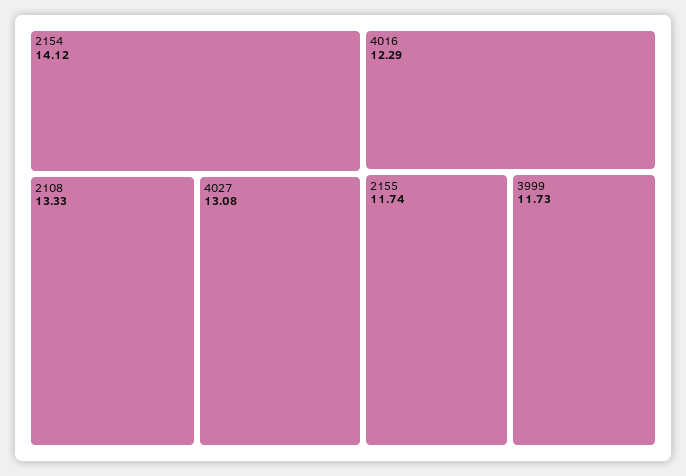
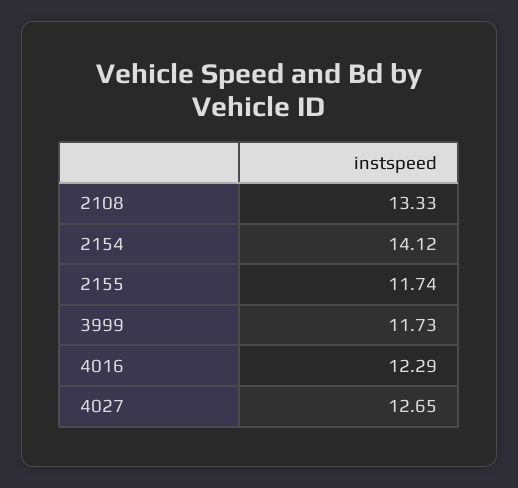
  {
    "2154": 14.12,
    "2108": 13.33,
-   "4027": 13.08,
+   "4027": 12.65,
    "4016": 12.29,
    "2155": 11.74,
    "3999": 11.73
  }

